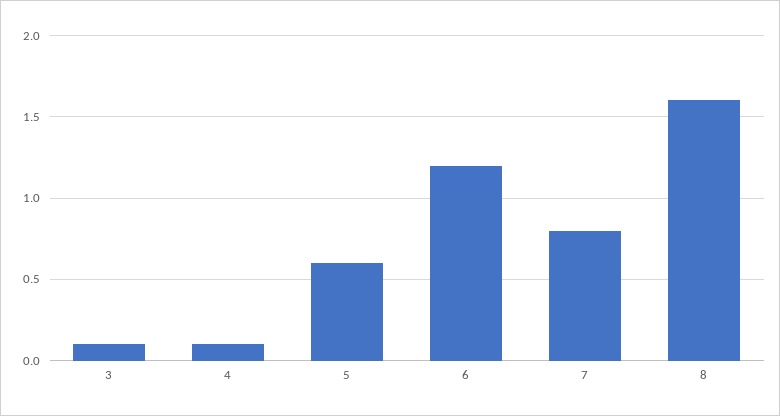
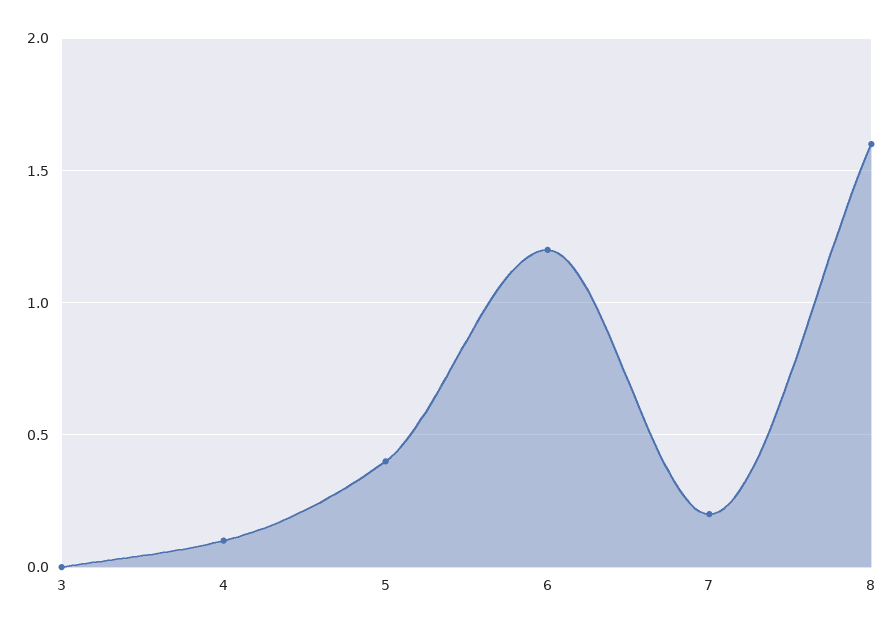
  {
-   "3": 0.1,
+   "3": 0,
    "4": 0.1,
-   "5": 0.6,
+   "5": 0.4,
    "6": 1.2,
-   "7": 0.8,
+   "7": 0.2,
    "8": 1.6
  }

